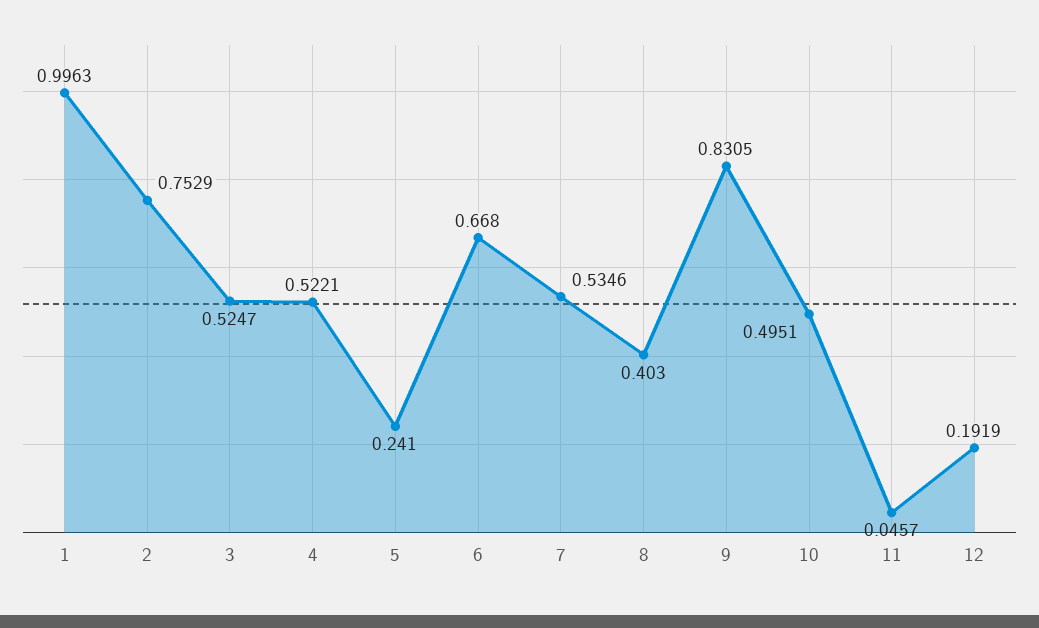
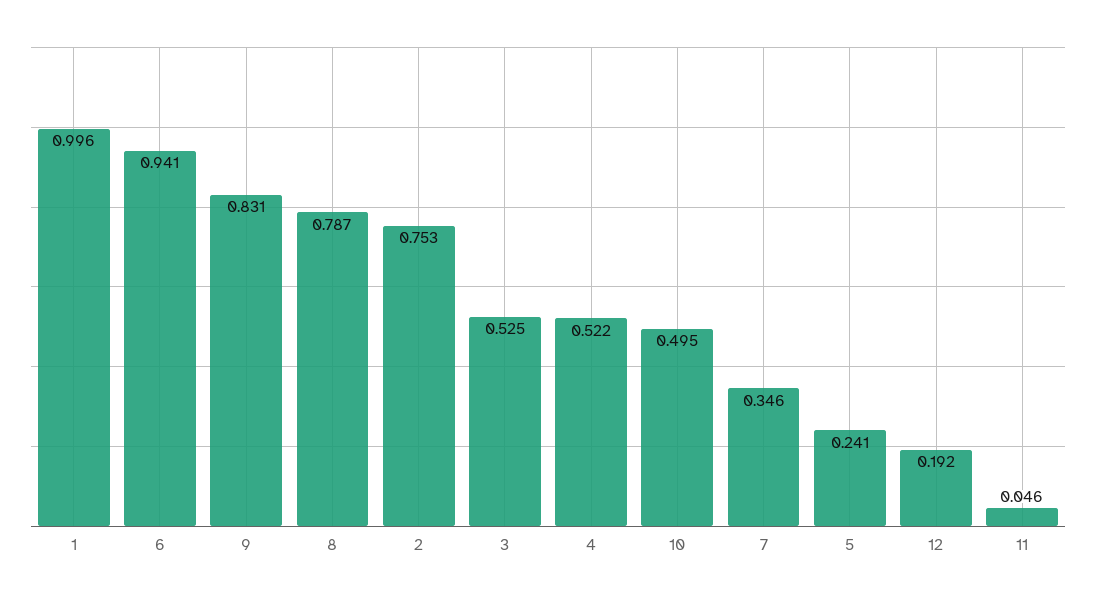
  {
    "1": 0.9963,
    "2": 0.7529,
    "3": 0.5247,
    "4": 0.5221,
    "5": 0.241,
-   "6": 0.668,
+   "6": 0.941,
-   "7": 0.5346,
+   "7": 0.346,
-   "8": 0.403,
+   "8": 0.787,
    "9": 0.8305,
    "10": 0.4951,
    "11": 0.0457,
    "12": 0.1919
  }

